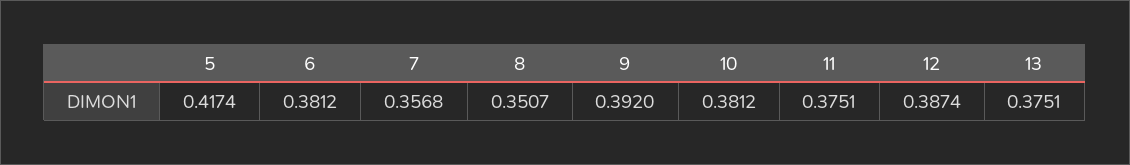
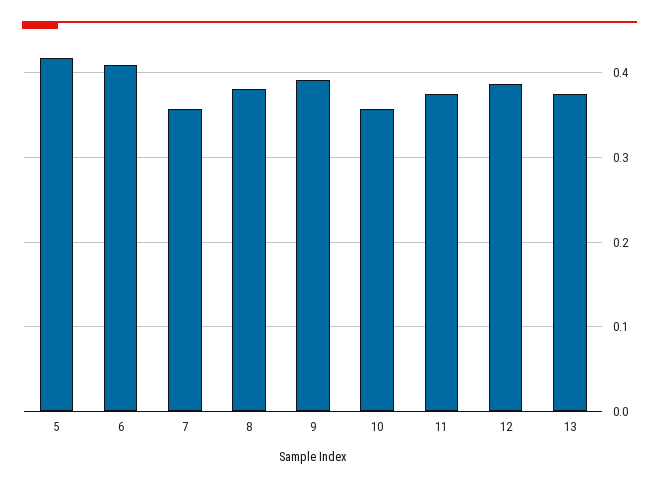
  {
    "5": 0.4174,
-   "6": 0.3812,
+   "6": 0.41,
    "7": 0.3568,
-   "8": 0.3507,
+   "8": 0.38,
    "9": 0.392,
-   "10": 0.3812,
+   "10": 0.36,
    "11": 0.3751,
    "12": 0.3874,
    "13": 0.3751
  }

